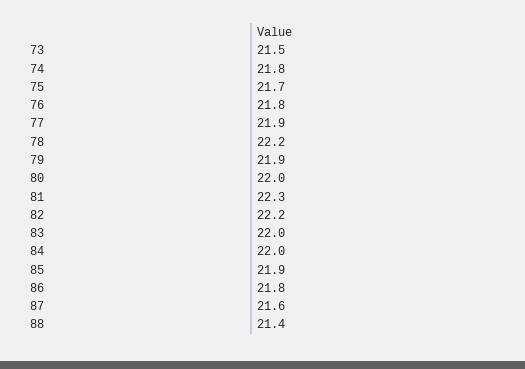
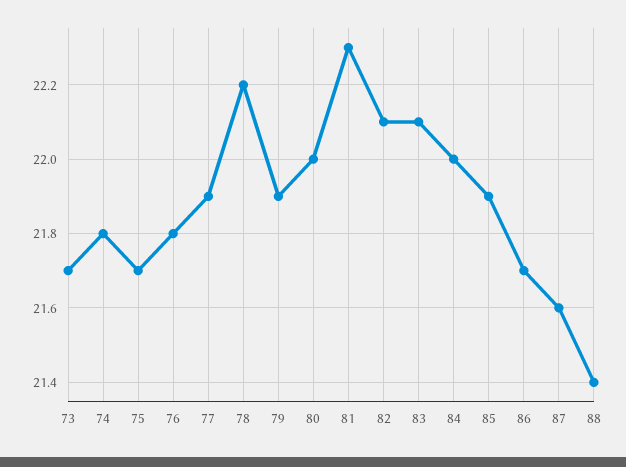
  {
-   "73": 21.5,
+   "73": 21.7,
    "74": 21.8,
    "75": 21.7,
    "76": 21.8,
    "77": 21.9,
    "78": 22.2,
    "79": 21.9,
    "80": 22,
    "81": 22.3,
-   "82": 22.2,
+   "82": 22.1,
-   "83": 22,
+   "83": 22.1,
    "84": 22,
    "85": 21.9,
-   "86": 21.8,
+   "86": 21.7,
    "87": 21.6,
    "88": 21.4
  }

